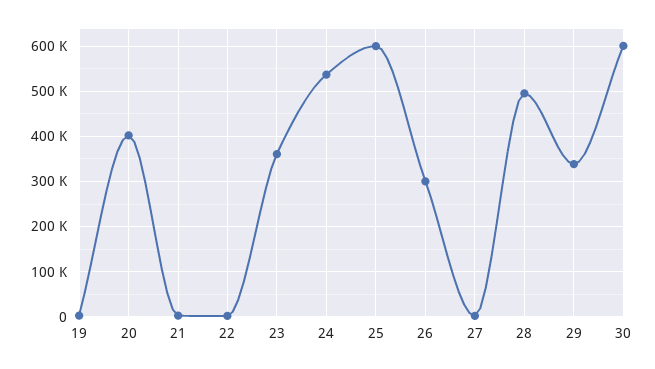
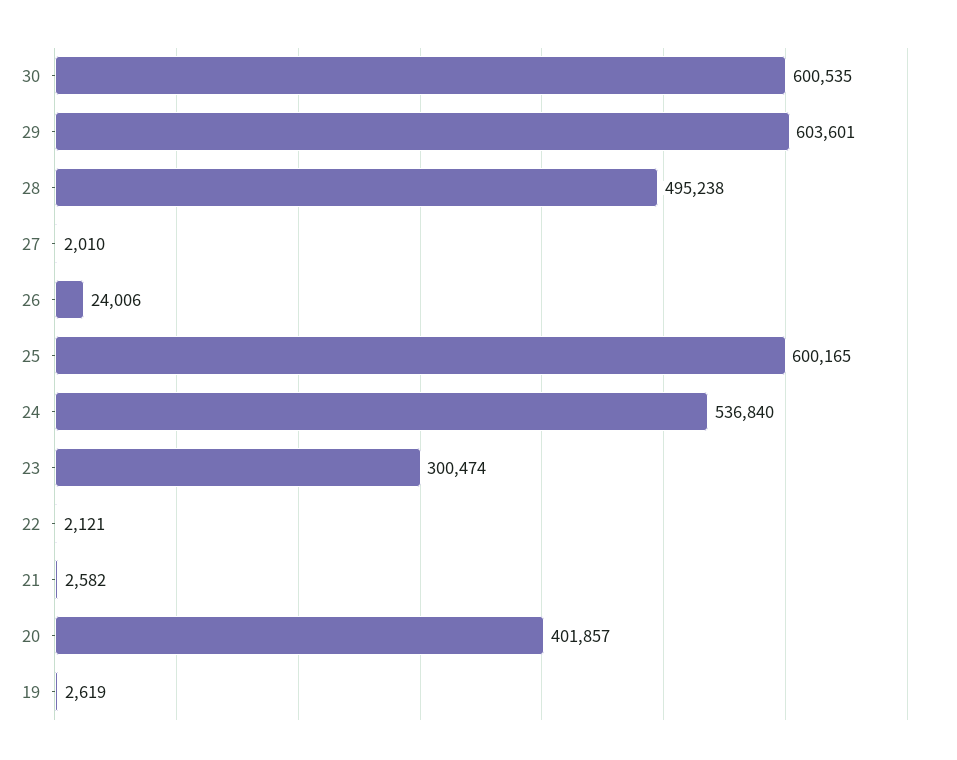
  {
    "19": 2619,
    "20": 401857,
    "21": 2582,
    "22": 2121,
-   "23": 360000,
+   "23": 300474,
    "24": 536840,
    "25": 600165,
-   "26": 300000,
+   "26": 24006,
    "27": 2010,
    "28": 495238,
-   "29": 340000,
+   "29": 603601,
    "30": 600535
  }

